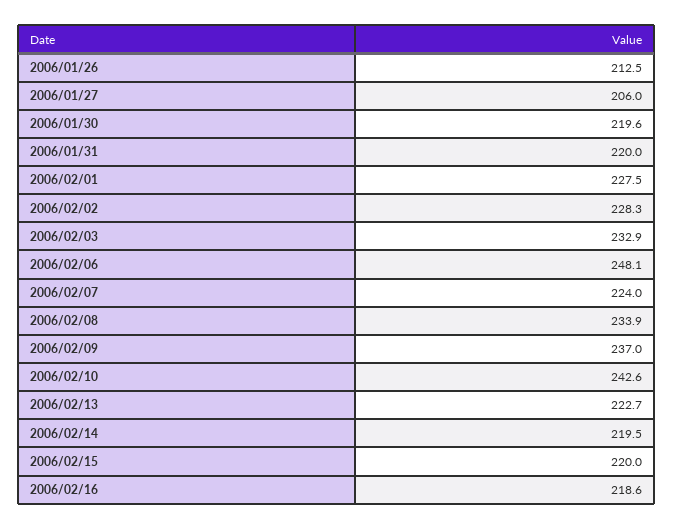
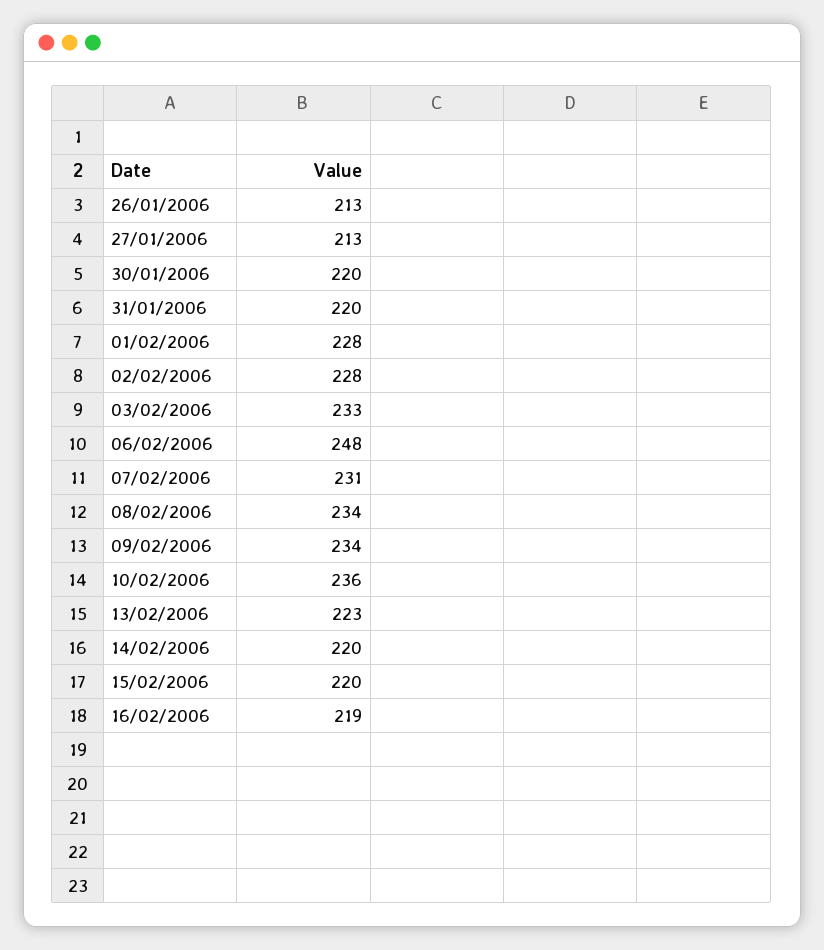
  {
    "2006/01/26": 212.5,
-   "2006/01/27": 206,
+   "2006/01/27": 213,
    "2006/01/30": 219.6,
    "2006/01/31": 220,
    "2006/02/01": 227.5,
    "2006/02/02": 228.3,
    "2006/02/03": 232.9,
    "2006/02/06": 248.1,
-   "2006/02/07": 224,
+   "2006/02/07": 231,
    "2006/02/08": 233.9,
-   "2006/02/09": 237,
+   "2006/02/09": 234,
-   "2006/02/10": 242.6,
+   "2006/02/10": 236,
    "2006/02/13": 222.7,
    "2006/02/14": 219.5,
    "2006/02/15": 220,
    "2006/02/16": 218.6
  }

